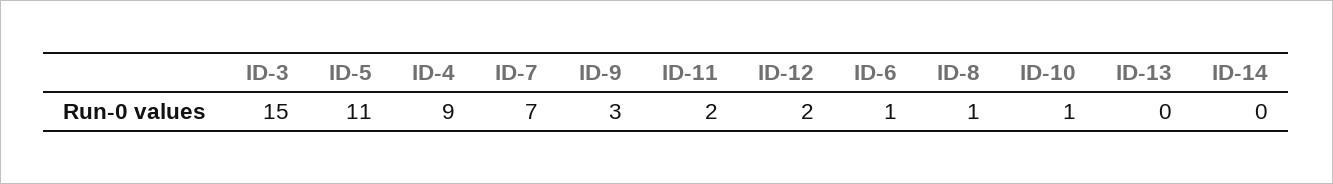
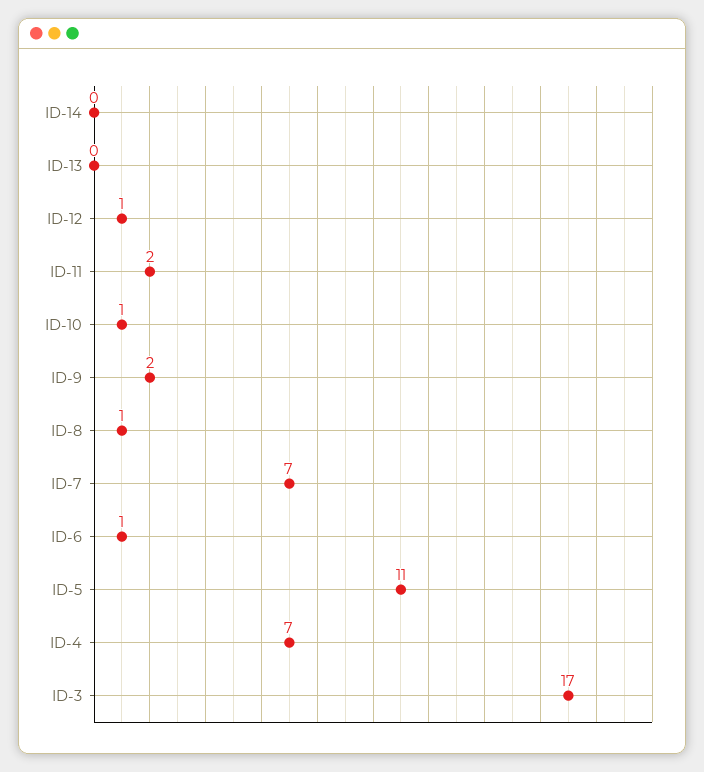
  {
-   "ID-3": 15,
+   "ID-3": 17,
    "ID-5": 11,
-   "ID-4": 9,
+   "ID-4": 7,
    "ID-7": 7,
-   "ID-9": 3,
+   "ID-9": 2,
    "ID-11": 2,
-   "ID-12": 2,
+   "ID-12": 1,
    "ID-6": 1,
    "ID-8": 1,
    "ID-10": 1,
    "ID-13": 0,
    "ID-14": 0
  }

